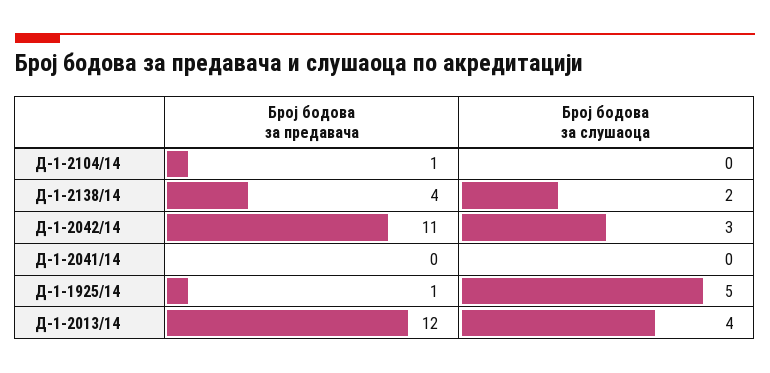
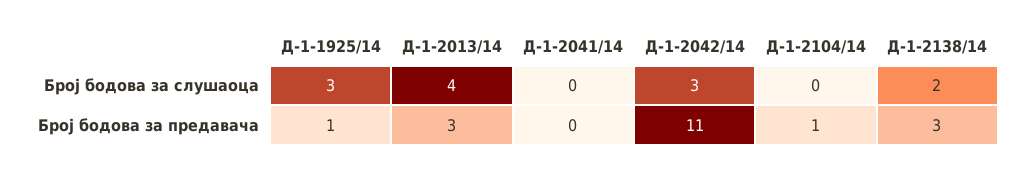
  {
    "Број бодова за предавача": {
      "Д-1-2104/14": 1,
-     "Д-1-2138/14": 4,
+     "Д-1-2138/14": 3,
      "Д-1-2042/14": 11,
      "Д-1-2041/14": 0,
      "Д-1-1925/14": 1,
-     "Д-1-2013/14": 12
+     "Д-1-2013/14": 3
    },
    "Број бодова за слушаоца": {
      "Д-1-2104/14": 0,
      "Д-1-2138/14": 2,
      "Д-1-2042/14": 3,
      "Д-1-2041/14": 0,
-     "Д-1-1925/14": 5,
+     "Д-1-1925/14": 3,
      "Д-1-2013/14": 4
    }
  }

